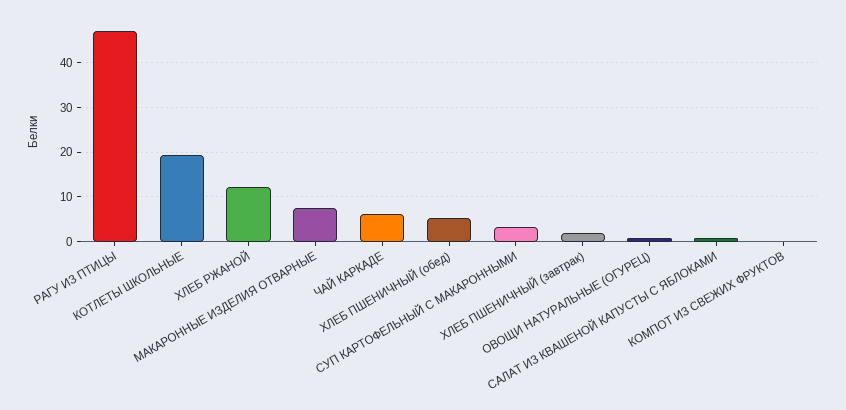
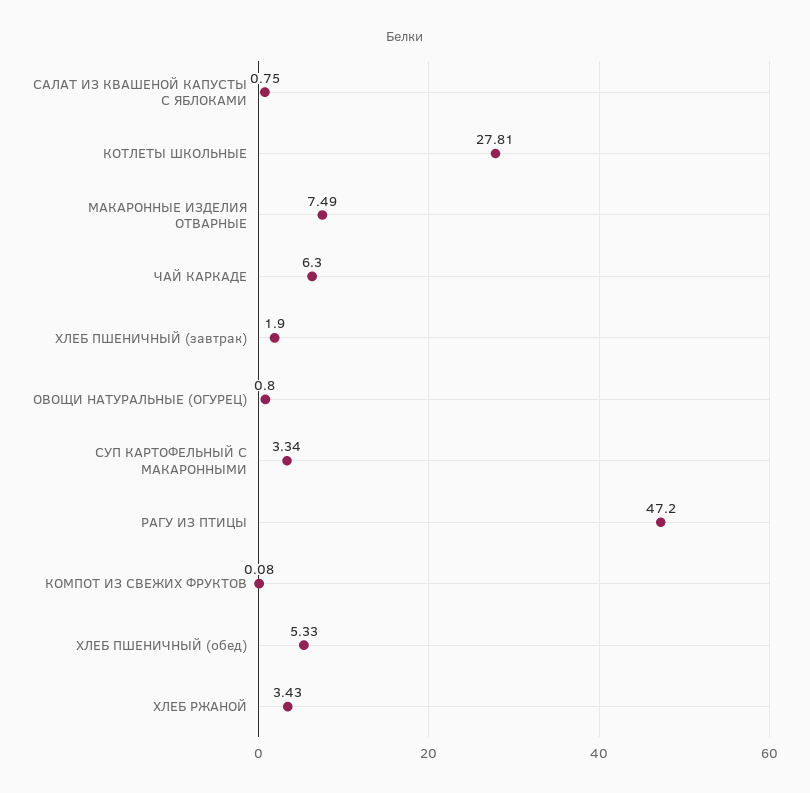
  {
    "РАГУ ИЗ ПТИЦЫ": 47.2,
-   "КОТЛЕТЫ ШКОЛЬНЫЕ": 20,
+   "КОТЛЕТЫ ШКОЛЬНЫЕ": 27.81,
-   "ХЛЕБ РЖАНОЙ": 12,
+   "ХЛЕБ РЖАНОЙ": 3.43,
    "МАКАРОННЫЕ ИЗДЕЛИЯ ОТВАРНЫЕ": 7.49,
    "ЧАЙ КАРКАДЕ": 6.3,
    "ХЛЕБ ПШЕНИЧНЫЙ (обед)": 5.33,
    "СУП КАРТОФЕЛЬНЫЙ С МАКАРОННЫМИ": 3.34,
    "ХЛЕБ ПШЕНИЧНЫЙ (завтрак)": 1.9,
    "ОВОЩИ НАТУРАЛЬНЫЕ (ОГУРЕЦ)": 0.8,
    "САЛАТ ИЗ КВАШЕНОЙ КАПУСТЫ С ЯБЛОКАМИ": 0.75,
    "КОМПОТ ИЗ СВЕЖИХ ФРУКТОВ": 0.08
  }

